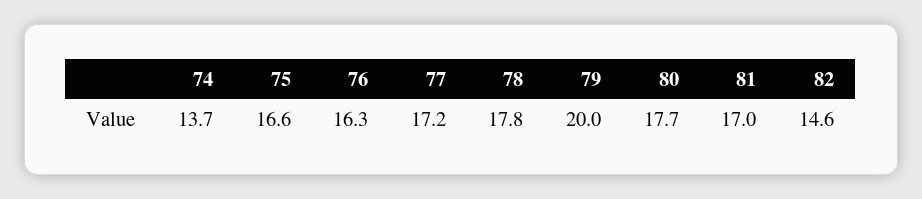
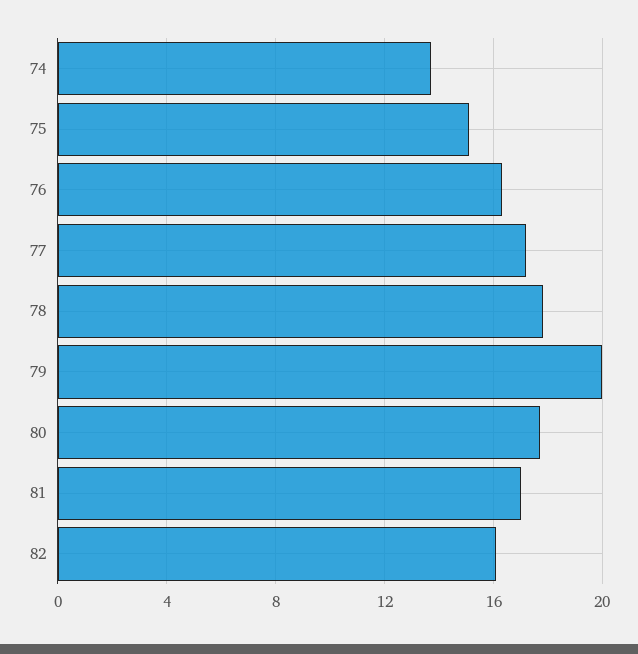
  {
    "74": 13.7,
-   "75": 16.6,
+   "75": 15,
    "76": 16.3,
    "77": 17.2,
    "78": 17.8,
    "79": 20,
    "80": 17.7,
    "81": 17,
-   "82": 14.6
+   "82": 16
  }

